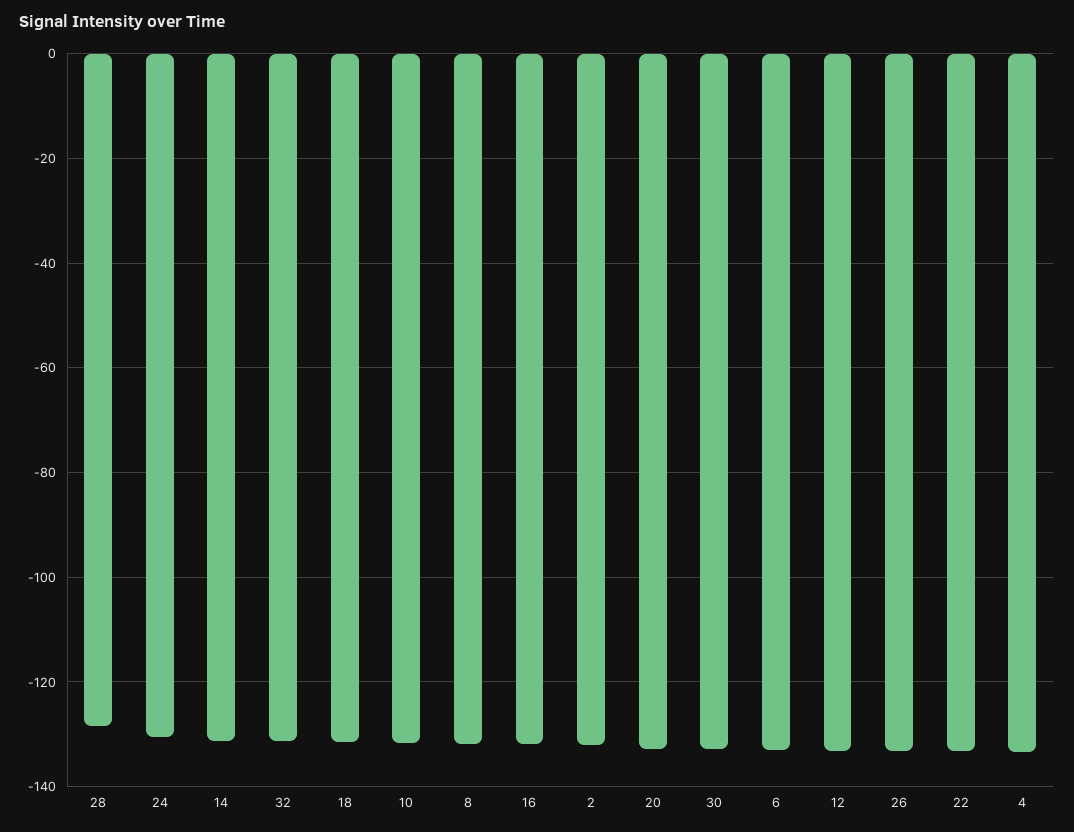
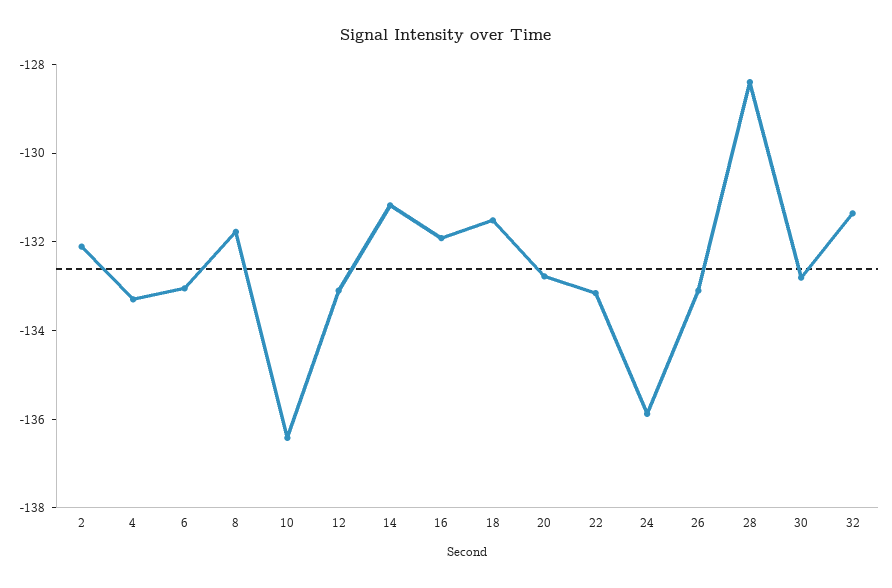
  {
    "28": -128.5,
-   "24": -130,
+   "24": -136,
    "14": -131,
    "32": -131.5,
    "18": -131.5,
-   "10": -132,
+   "10": -136.5,
    "8": -132,
    "16": -132,
    "2": -132,
    "20": -133,
    "30": -133,
    "6": -133,
    "12": -133,
    "26": -133,
    "22": -133,
    "4": -133.5
  }

